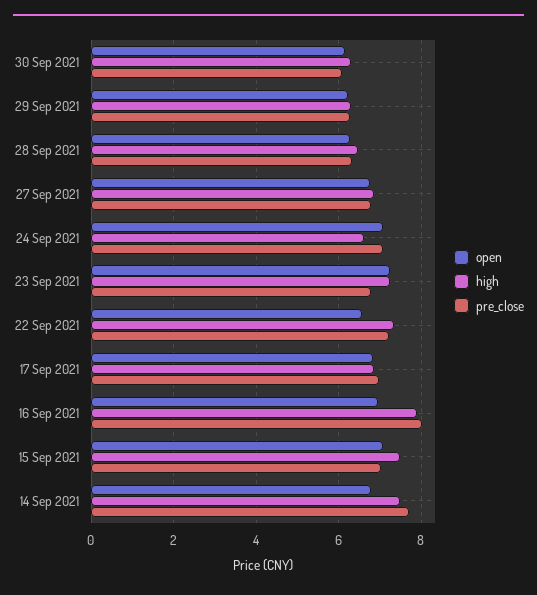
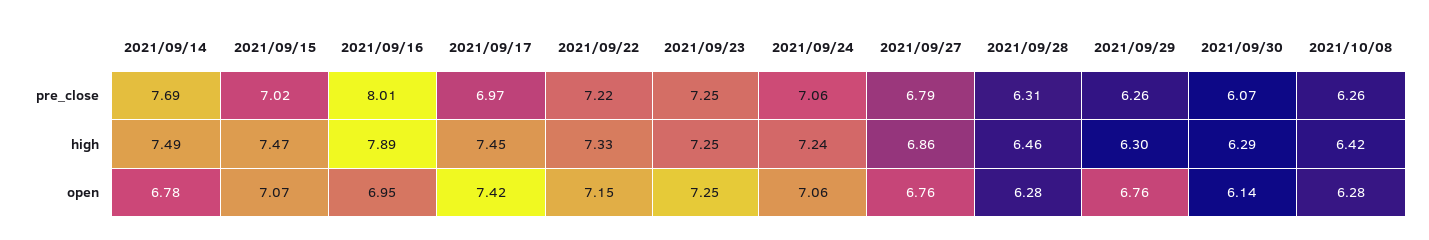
  {
    "open": {
      "30 Sep 2021": 6.14,
-     "29 Sep 2021": 6.2,
+     "29 Sep 2021": 6.76,
      "28 Sep 2021": 6.28,
      "27 Sep 2021": 6.76,
      "24 Sep 2021": 7.06,
      "23 Sep 2021": 7.25,
-     "22 Sep 2021": 6.6,
+     "22 Sep 2021": 7.15,
-     "17 Sep 2021": 6.8,
+     "17 Sep 2021": 7.42,
      "16 Sep 2021": 6.95,
      "15 Sep 2021": 7.07,
-     "14 Sep 2021": 6.78
+     "14 Sep 2021": 6.78,
+     "2021/10/08": 6.28
    },
    "high": {
      "30 Sep 2021": 6.29,
      "29 Sep 2021": 6.3,
      "28 Sep 2021": 6.46,
      "27 Sep 2021": 6.86,
-     "24 Sep 2021": 6.6,
+     "24 Sep 2021": 7.24,
      "23 Sep 2021": 7.25,
      "22 Sep 2021": 7.33,
-     "17 Sep 2021": 6.8,
+     "17 Sep 2021": 7.45,
      "16 Sep 2021": 7.89,
      "15 Sep 2021": 7.47,
-     "14 Sep 2021": 7.49
+     "14 Sep 2021": 7.49,
+     "2021/10/08": 6.42
    },
    "pre_close": {
      "30 Sep 2021": 6.07,
      "29 Sep 2021": 6.26,
      "28 Sep 2021": 6.31,
      "27 Sep 2021": 6.79,
      "24 Sep 2021": 7.06,
-     "23 Sep 2021": 6.8,
+     "23 Sep 2021": 7.25,
      "22 Sep 2021": 7.22,
      "17 Sep 2021": 6.97,
      "16 Sep 2021": 8.01,
      "15 Sep 2021": 7.02,
-     "14 Sep 2021": 7.69
+     "14 Sep 2021": 7.69,
+     "2021/10/08": 6.26
    }
  }

